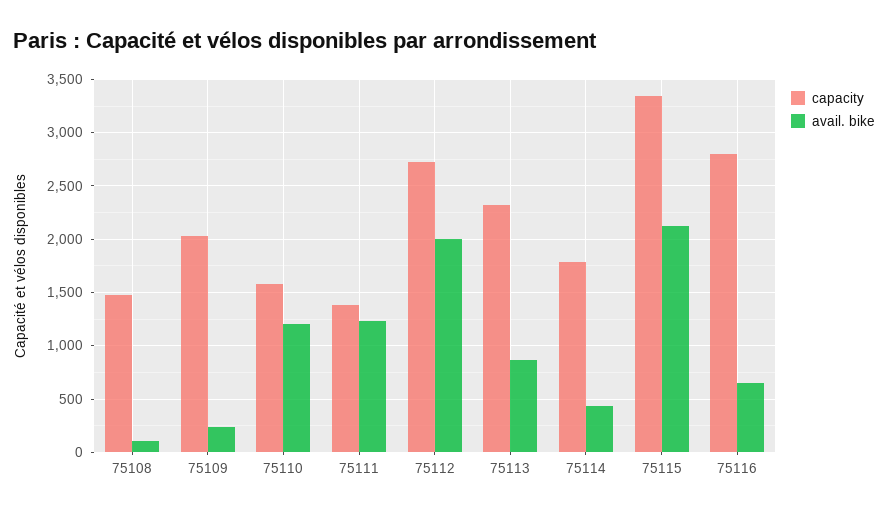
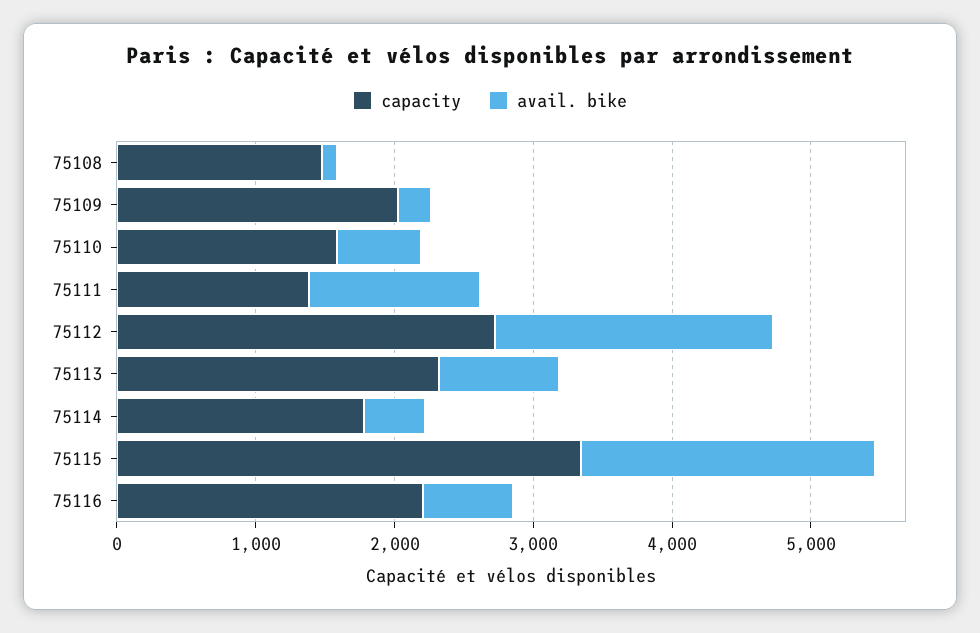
  {
    "capacity": {
      "75108": 1500,
      "75109": 2000,
      "75110": 1600,
      "75111": 1400,
      "75112": 2700,
      "75113": 2300,
      "75114": 1800,
      "75115": 3300,
-     "75116": 2800
+     "75116": 2200
    },
    "avail. bike": {
      "75108": 100,
      "75109": 200,
-     "75110": 1200,
+     "75110": 600,
      "75111": 1200,
      "75112": 2000,
      "75113": 900,
      "75114": 400,
      "75115": 2100,
      "75116": 700
    }
  }

